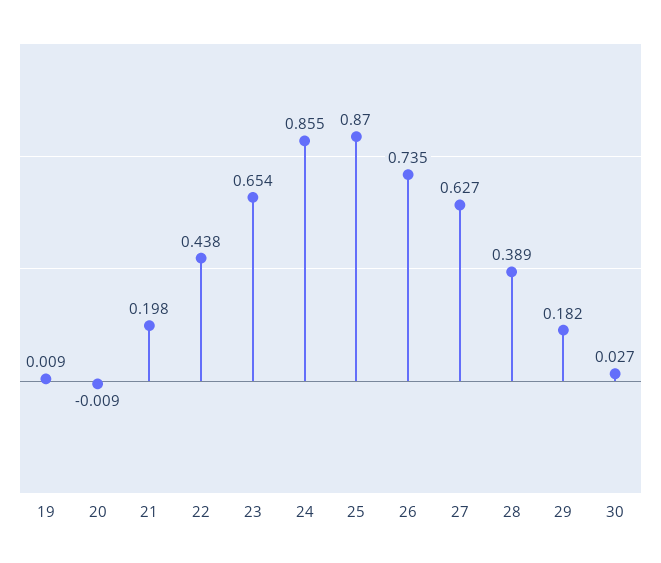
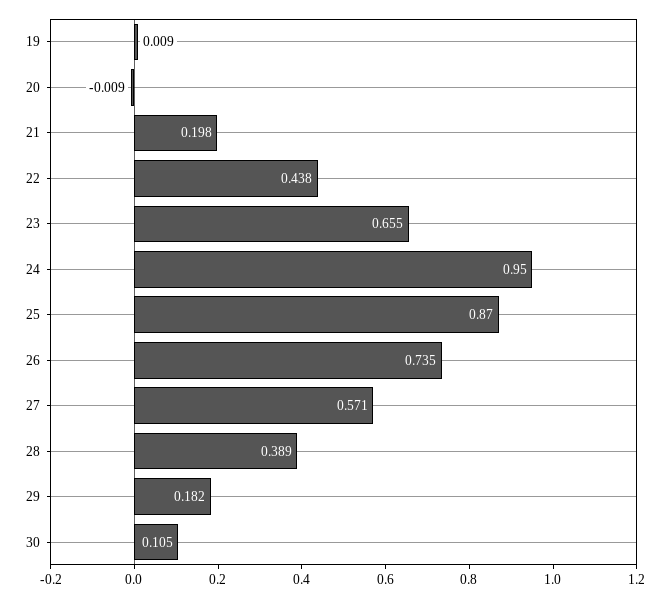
  {
    "19": 0.009,
    "20": -0.009,
    "21": 0.198,
    "22": 0.438,
-   "23": 0.654,
+   "23": 0.655,
-   "24": 0.855,
+   "24": 0.95,
    "25": 0.87,
    "26": 0.735,
-   "27": 0.627,
+   "27": 0.571,
    "28": 0.389,
    "29": 0.182,
-   "30": 0.027
+   "30": 0.105
  }

